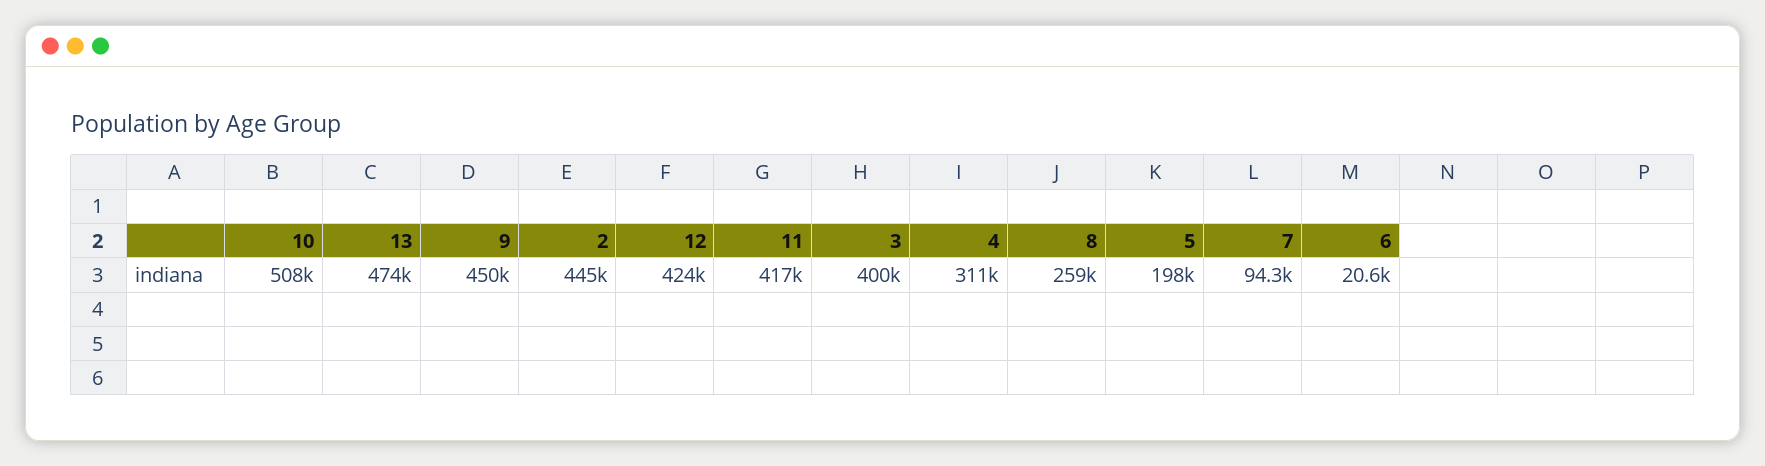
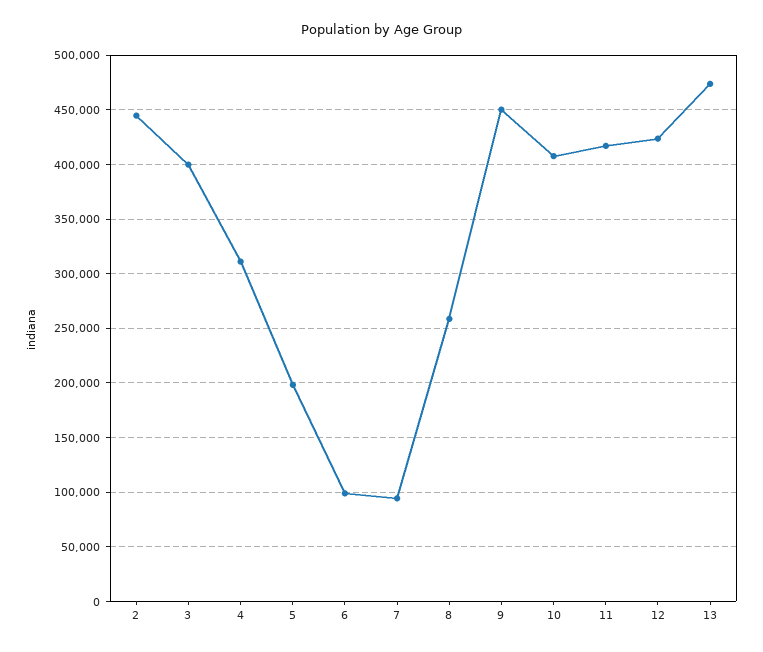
  {
-   "10": 508000,
+   "10": 410000,
    "13": 474000,
    "9": 450000,
    "2": 445000,
    "12": 424000,
    "11": 417000,
    "3": 400000,
    "4": 311000,
    "8": 259000,
    "5": 198000,
    "7": 94300,
-   "6": 20600
+   "6": 100000
  }

